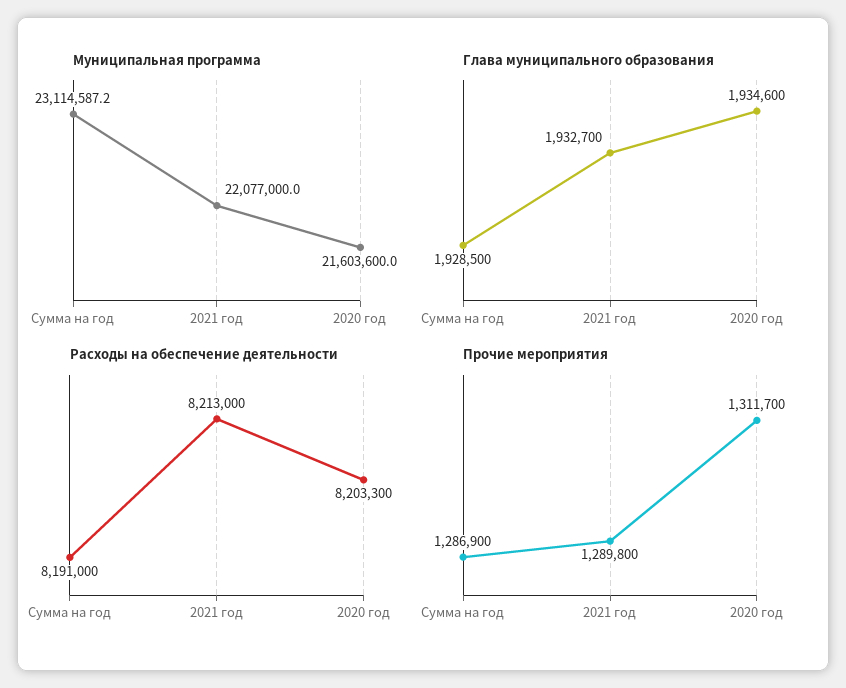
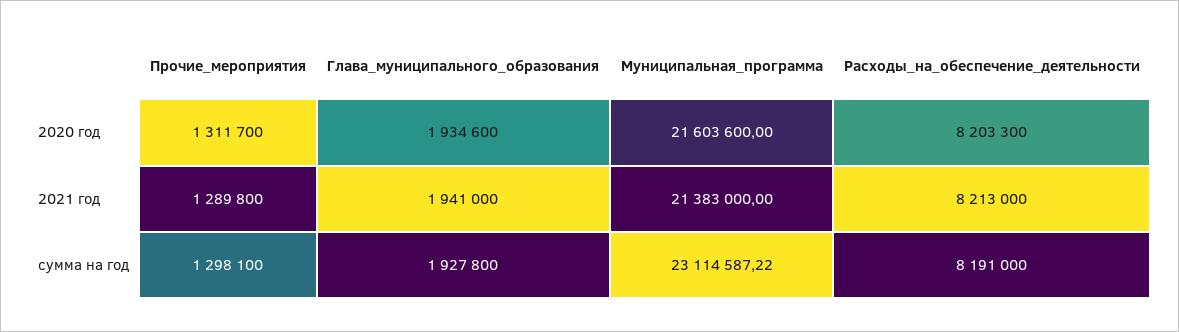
  {
    "Муниципальная программа": {
      "Сумма на год": 23114587.22,
-     "2021 год": 22077000,
+     "2021 год": 21383000,
      "2020 год": 21603600
    },
    "Глава муниципального образования": {
-     "Сумма на год": 1928500,
+     "Сумма на год": 1927800,
-     "2021 год": 1932700,
+     "2021 год": 1941000,
      "2020 год": 1934600
    },
    "Расходы на обеспечение деятельности": {
      "Сумма на год": 8191000,
      "2021 год": 8213000,
      "2020 год": 8203300
    },
    "Прочие мероприятия": {
-     "Сумма на год": 1286900,
+     "Сумма на год": 1298100,
      "2021 год": 1289800,
      "2020 год": 1311700
    }
  }

